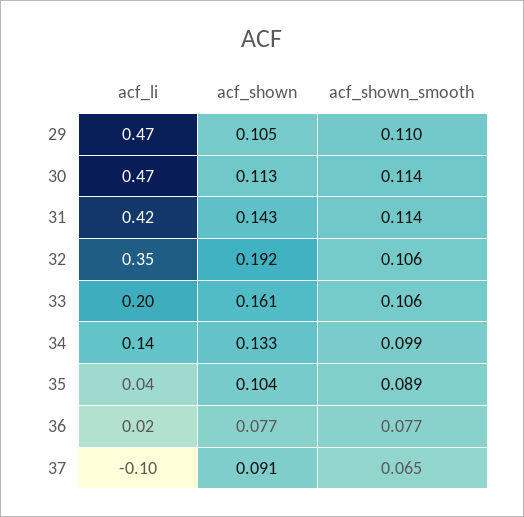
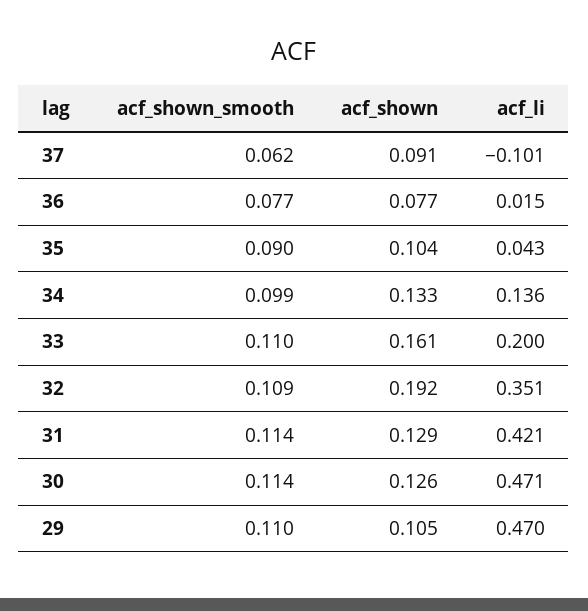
  {
    "acf_li": {
      "29": 0.47,
      "30": 0.471,
      "31": 0.421,
      "32": 0.351,
      "33": 0.2,
      "34": 0.136,
      "35": 0.043,
      "36": 0.015,
      "37": -0.101
    },
    "acf_shown": {
      "29": 0.105,
-     "30": 0.113,
+     "30": 0.126,
-     "31": 0.143,
+     "31": 0.129,
      "32": 0.192,
      "33": 0.161,
      "34": 0.133,
      "35": 0.104,
      "36": 0.077,
      "37": 0.091
    },
    "acf_shown_smooth": {
      "29": 0.11,
      "30": 0.114,
      "31": 0.114,
-     "32": 0.106,
+     "32": 0.109,
-     "33": 0.106,
+     "33": 0.11,
      "34": 0.099,
-     "35": 0.089,
+     "35": 0.09,
      "36": 0.077,
-     "37": 0.065
+     "37": 0.062
    }
  }

